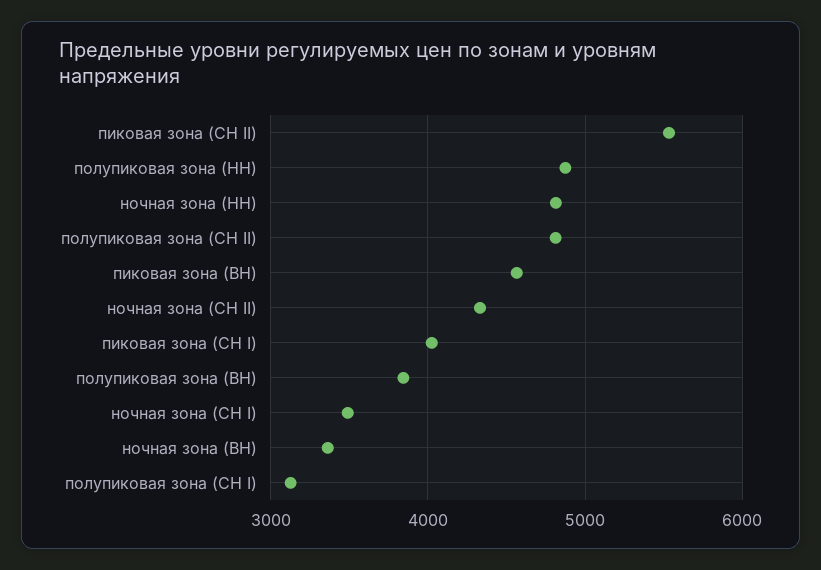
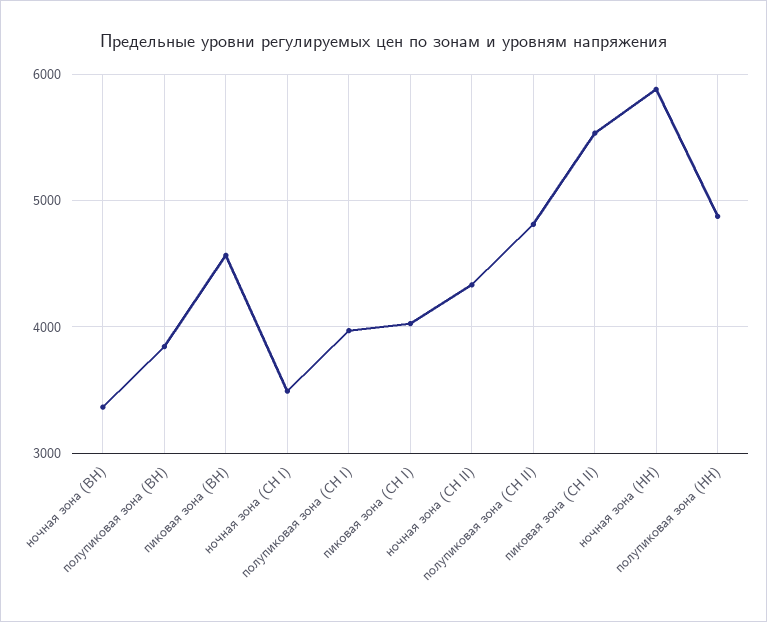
  {
    "пиковая зона (СН II)": 5500,
    "полупиковая зона (НН)": 4900,
-   "ночная зона (НН)": 4800,
+   "ночная зона (НН)": 5900,
    "полупиковая зона (СН II)": 4800,
    "пиковая зона (ВН)": 4600,
    "ночная зона (СН II)": 4300,
    "пиковая зона (СН I)": 4000,
    "полупиковая зона (ВН)": 3800,
    "ночная зона (СН I)": 3500,
    "ночная зона (ВН)": 3400,
-   "полупиковая зона (СН I)": 3100
+   "полупиковая зона (СН I)": 4000
  }

